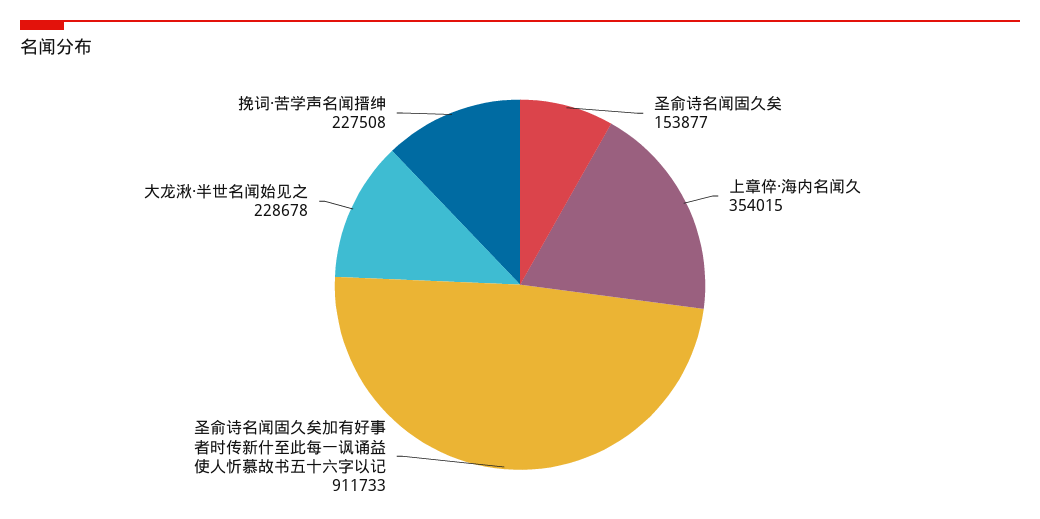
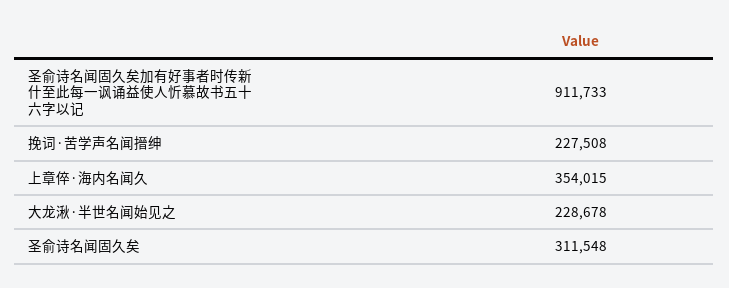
  {
-   "圣俞诗名闻固久矣": 153877,
+   "圣俞诗名闻固久矣": 311548,
    "上章倅·海内名闻久": 354015,
    "圣俞诗名闻固久矣加有好事者时传新什至此每一讽诵益使人忻慕故书五十六字以记": 911733,
    "大龙湫·半世名闻始见之": 228678,
    "挽词·苦学声名闻搢绅": 227508
  }

